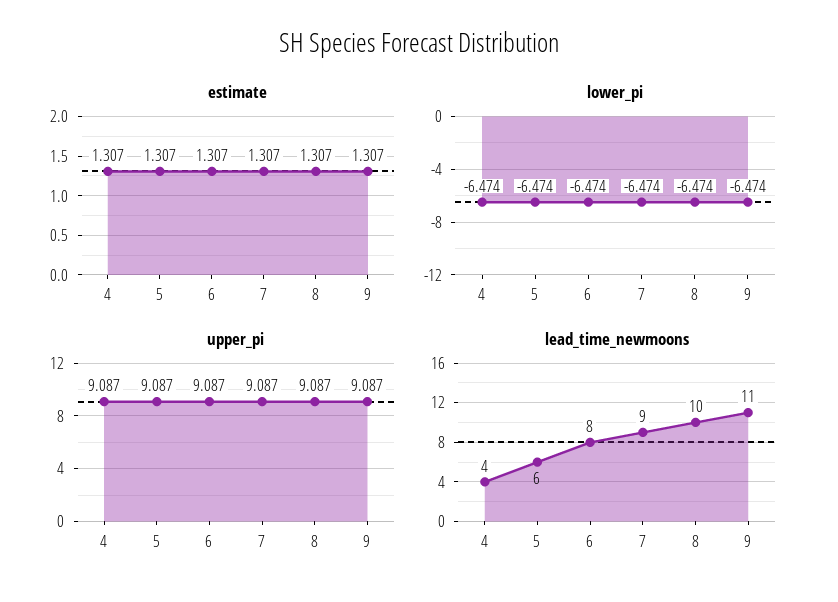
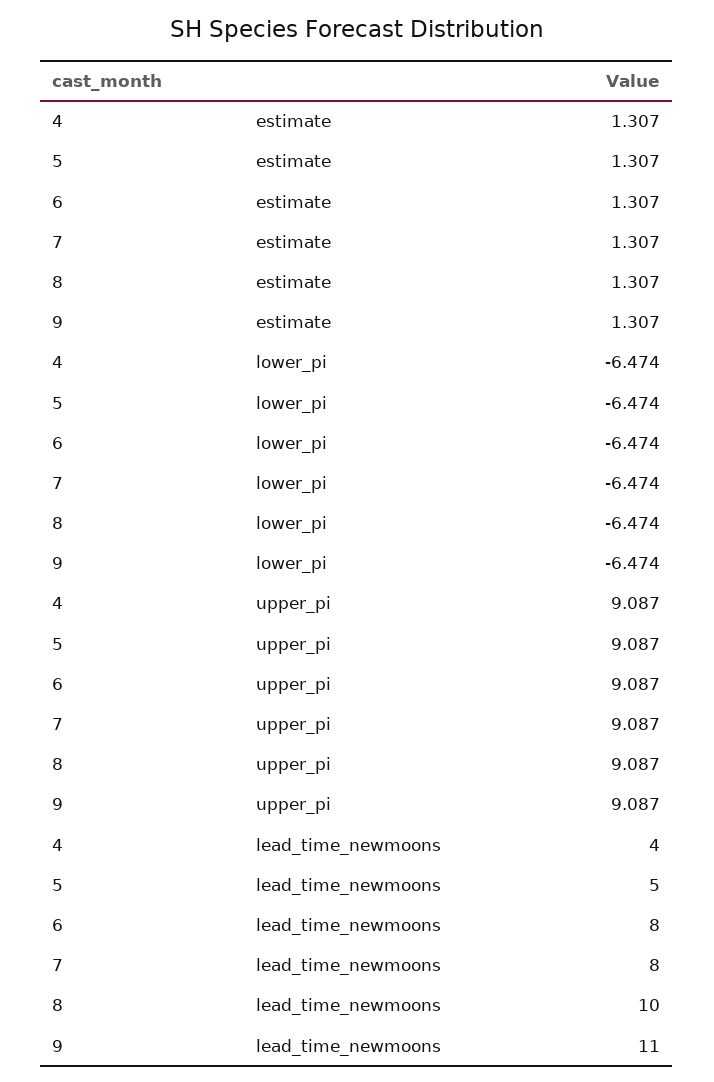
  {
    "estimate": {
      "4": 1.307,
      "5": 1.307,
      "6": 1.307,
      "7": 1.307,
      "8": 1.307,
      "9": 1.307
    },
    "lower_pi": {
      "4": -6.474,
      "5": -6.474,
      "6": -6.474,
      "7": -6.474,
      "8": -6.474,
      "9": -6.474
    },
    "upper_pi": {
      "4": 9.087,
      "5": 9.087,
      "6": 9.087,
      "7": 9.087,
      "8": 9.087,
      "9": 9.087
    },
    "lead_time_newmoons": {
      "4": 4,
-     "5": 6,
+     "5": 5,
      "6": 8,
-     "7": 9,
+     "7": 8,
      "8": 10,
      "9": 11
    }
  }

